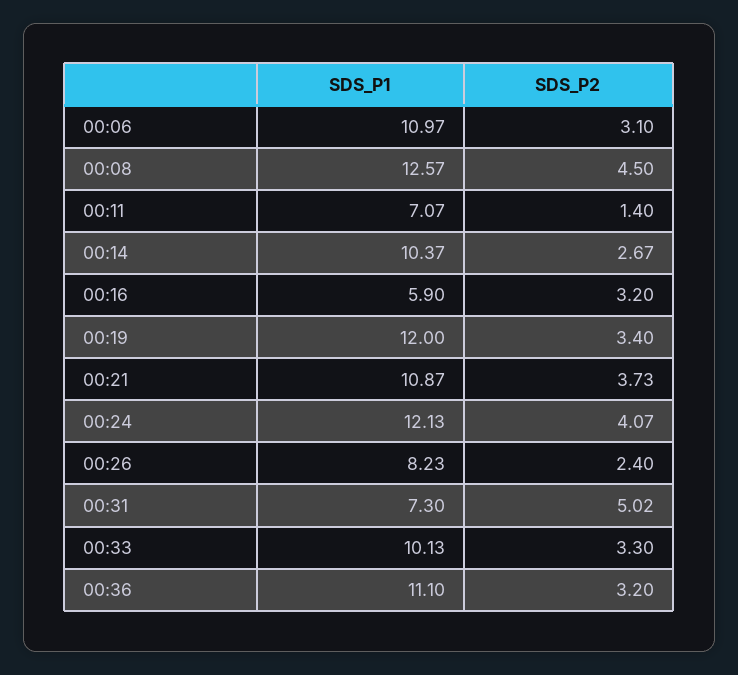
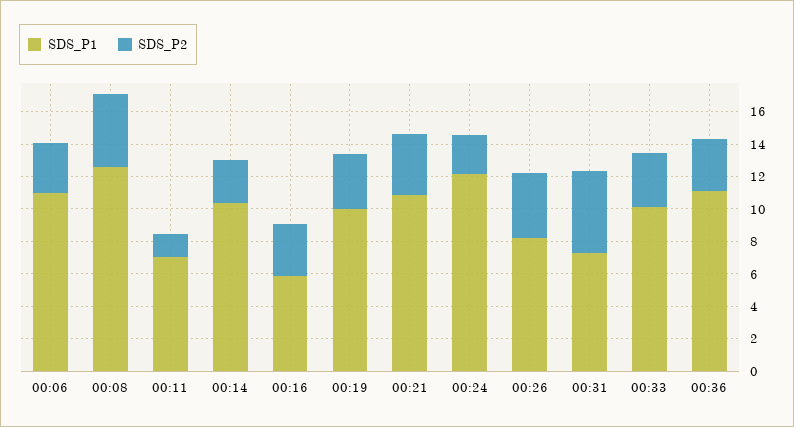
  {
    "SDS_P1": {
      "00:06": 10.97,
      "00:08": 12.57,
      "00:11": 7.07,
      "00:14": 10.37,
      "00:16": 5.9,
-     "00:19": 12,
+     "00:19": 10,
      "00:21": 10.87,
      "00:24": 12.13,
      "00:26": 8.23,
      "00:31": 7.3,
      "00:33": 10.13,
      "00:36": 11.1
    },
    "SDS_P2": {
      "00:06": 3.1,
      "00:08": 4.5,
      "00:11": 1.4,
      "00:14": 2.67,
      "00:16": 3.2,
      "00:19": 3.4,
      "00:21": 3.73,
-     "00:24": 4.07,
+     "00:24": 2.5,
-     "00:26": 2.4,
+     "00:26": 4,
      "00:31": 5.02,
      "00:33": 3.3,
      "00:36": 3.2
    }
  }

